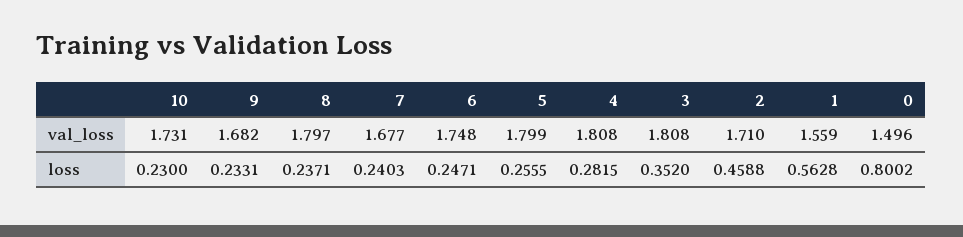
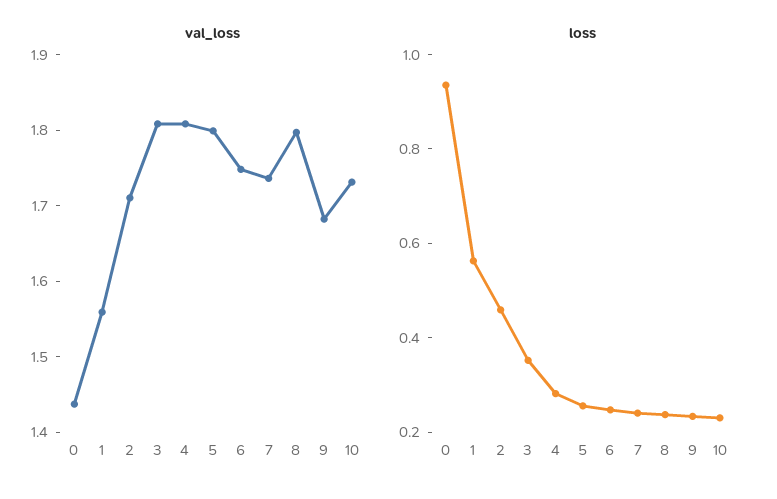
  {
    "val_loss": {
      "10": 1.731,
      "9": 1.682,
      "8": 1.797,
-     "7": 1.677,
+     "7": 1.74,
      "6": 1.748,
      "5": 1.799,
      "4": 1.808,
      "3": 1.808,
      "2": 1.71,
      "1": 1.559,
-     "0": 1.496
+     "0": 1.44
    },
    "loss": {
      "10": 0.23,
      "9": 0.2331,
      "8": 0.2371,
      "7": 0.2403,
      "6": 0.2471,
      "5": 0.2555,
      "4": 0.2815,
      "3": 0.352,
      "2": 0.4588,
      "1": 0.5628,
-     "0": 0.8002
+     "0": 0.95
    }
  }

